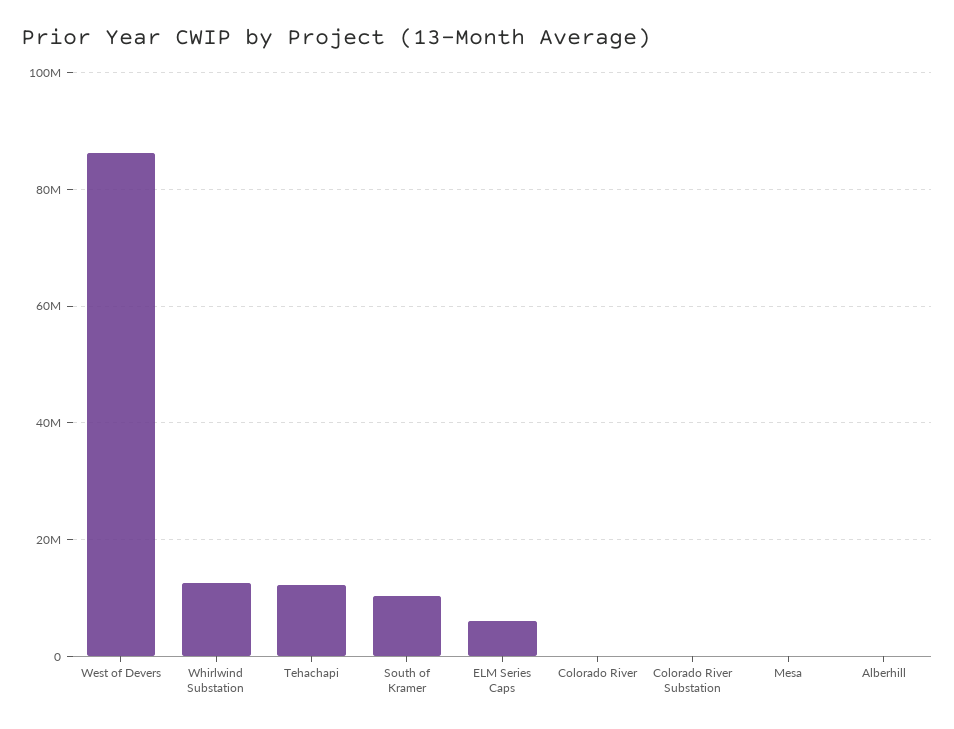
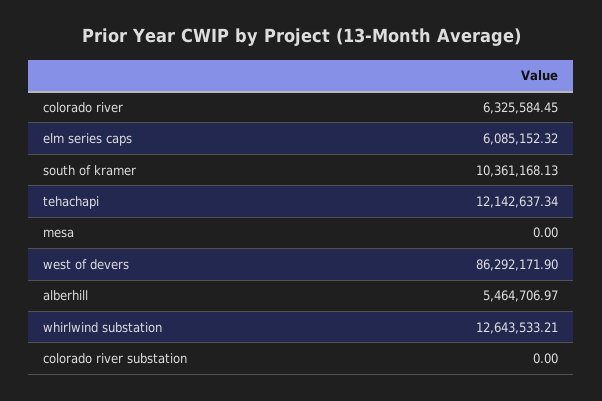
  {
    "West of Devers": 86292171.9,
    "Whirlwind Substation": 12643533.21,
    "Tehachapi": 12142637.34,
    "South of Kramer": 10361168.13,
    "ELM Series Caps": 6085152.32,
-   "Colorado River": 0,
+   "Colorado River": 6325584.45,
    "Colorado River Substation": 0,
    "Mesa": 0,
-   "Alberhill": 0
+   "Alberhill": 5464706.97
  }

